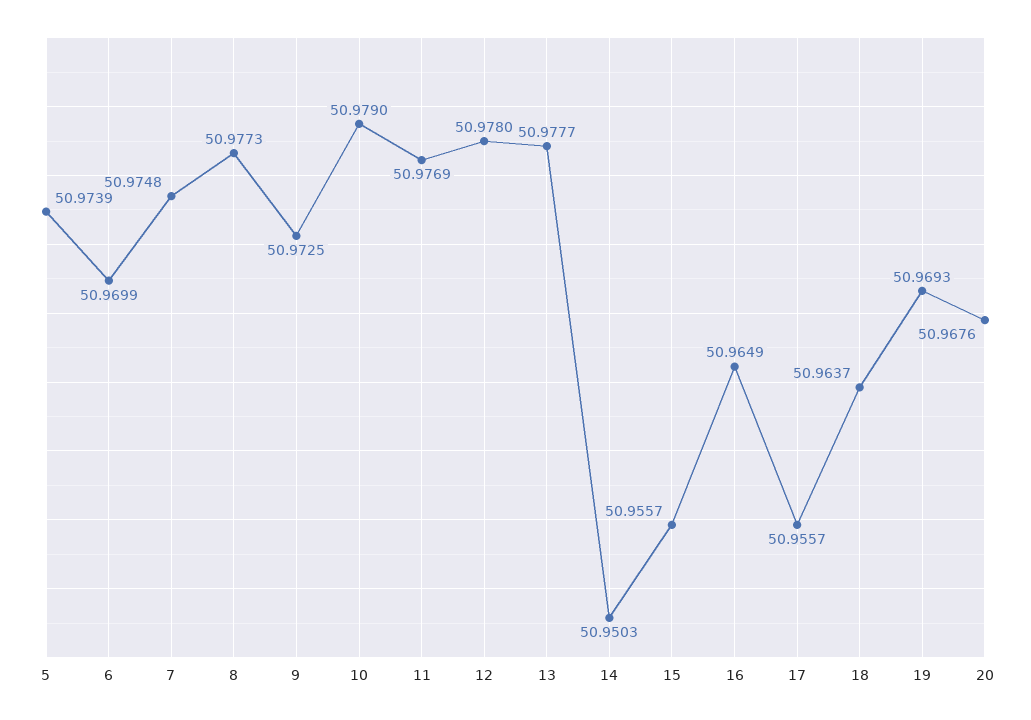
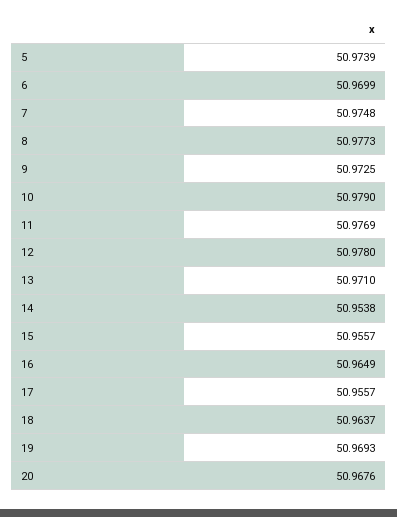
  {
    "5": 50.9739,
    "6": 50.9699,
    "7": 50.9748,
    "8": 50.9773,
    "9": 50.9725,
    "10": 50.979,
    "11": 50.9769,
    "12": 50.978,
-   "13": 50.9777,
+   "13": 50.971,
-   "14": 50.9503,
+   "14": 50.9538,
    "15": 50.9557,
    "16": 50.9649,
    "17": 50.9557,
    "18": 50.9637,
    "19": 50.9693,
    "20": 50.9676
  }

